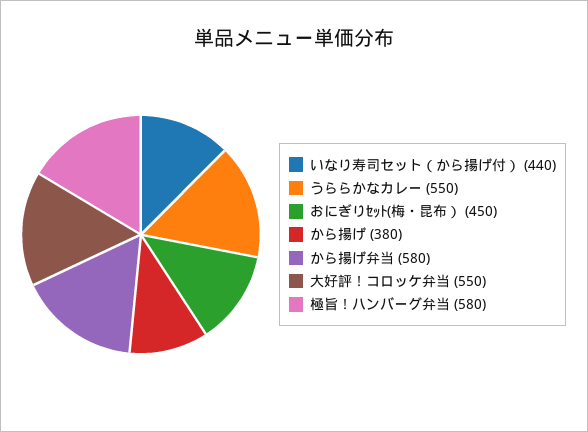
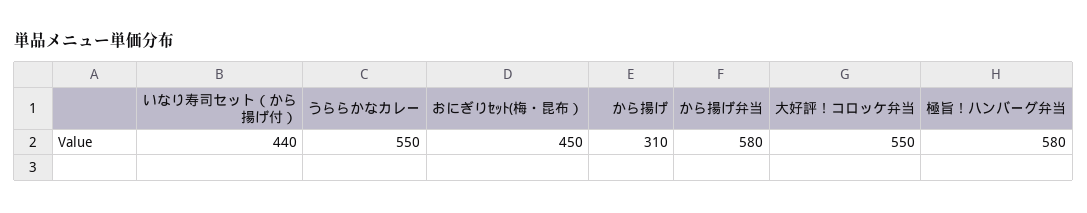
  {
    "いなり寿司セット（から揚げ付）": 440,
    "うららかなカレー": 550,
    "おにぎりｾｯﾄ(梅・昆布）": 450,
-   "から揚げ": 380,
+   "から揚げ": 310,
    "から揚げ弁当": 580,
    "大好評！コロッケ弁当": 550,
    "極旨！ハンバーグ弁当": 580
  }

